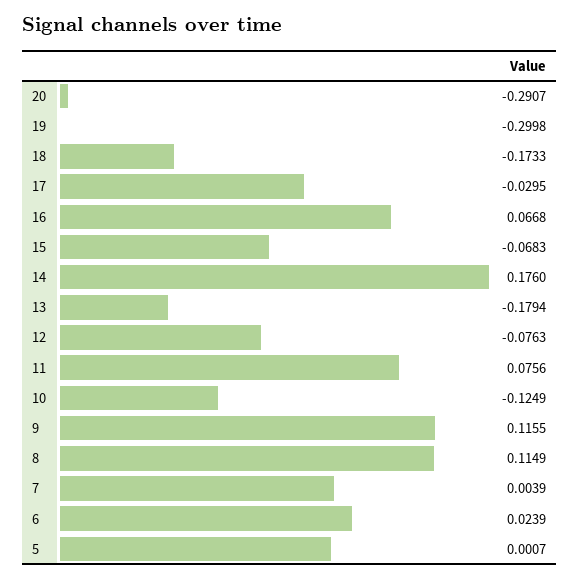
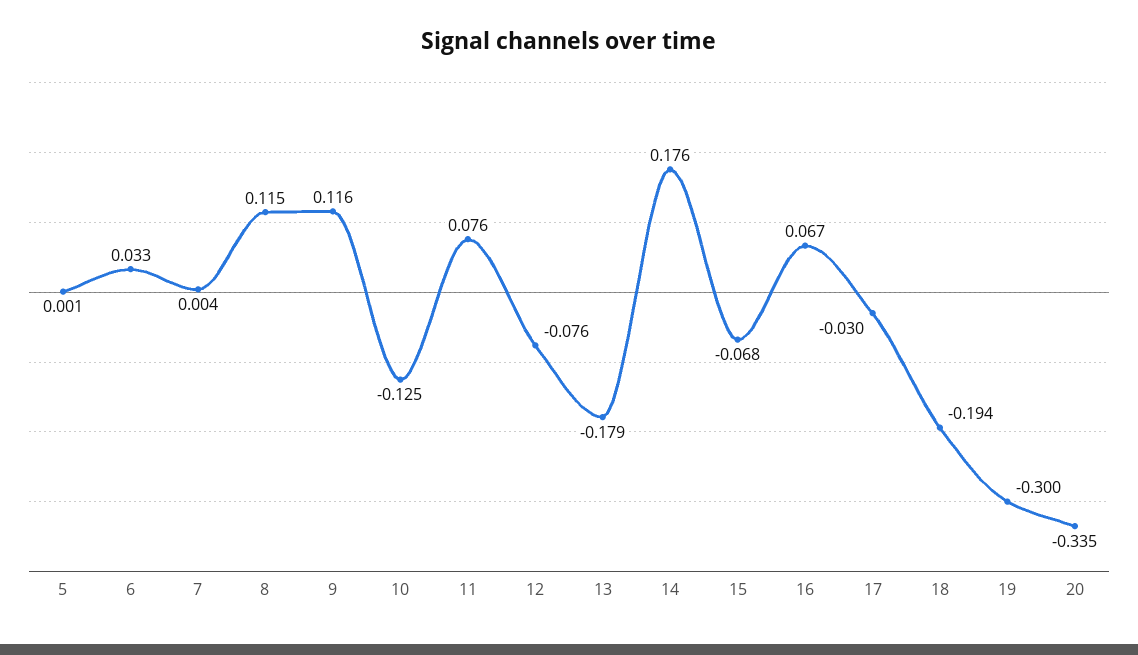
  {
-   "20": -0.2907,
+   "20": -0.335,
    "19": -0.2998,
-   "18": -0.1733,
+   "18": -0.194,
    "17": -0.0295,
    "16": 0.0668,
    "15": -0.0683,
    "14": 0.176,
    "13": -0.1794,
    "12": -0.0763,
    "11": 0.0756,
    "10": -0.1249,
    "9": 0.1155,
    "8": 0.1149,
    "7": 0.0039,
-   "6": 0.0239,
+   "6": 0.033,
    "5": 0.0007
  }

